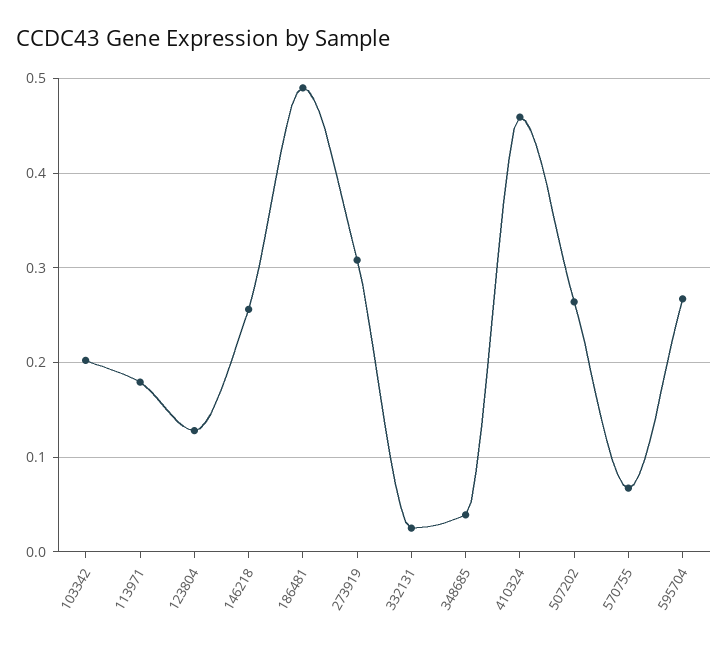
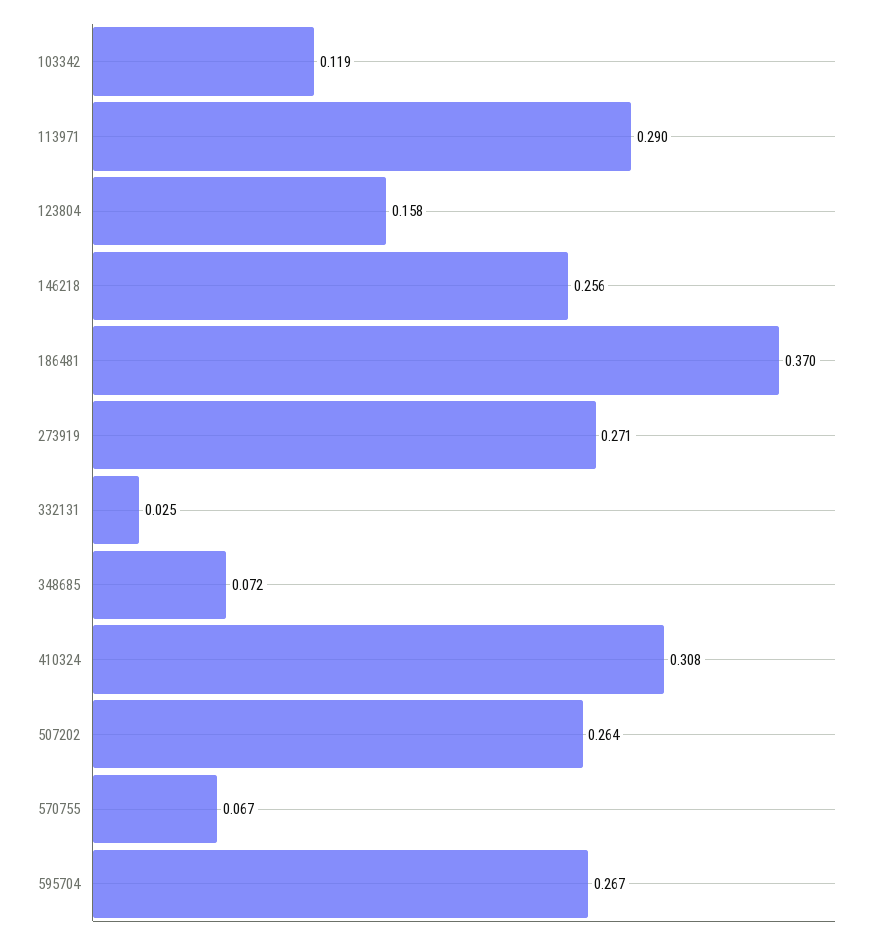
  {
-   "103342": 0.2,
+   "103342": 0.119,
-   "113971": 0.18,
+   "113971": 0.29,
-   "123804": 0.13,
+   "123804": 0.158,
    "146218": 0.256,
-   "186481": 0.49,
+   "186481": 0.37,
-   "273919": 0.31,
+   "273919": 0.271,
    "332131": 0.025,
-   "348685": 0.04,
+   "348685": 0.072,
-   "410324": 0.46,
+   "410324": 0.308,
    "507202": 0.264,
    "570755": 0.067,
    "595704": 0.267
  }

